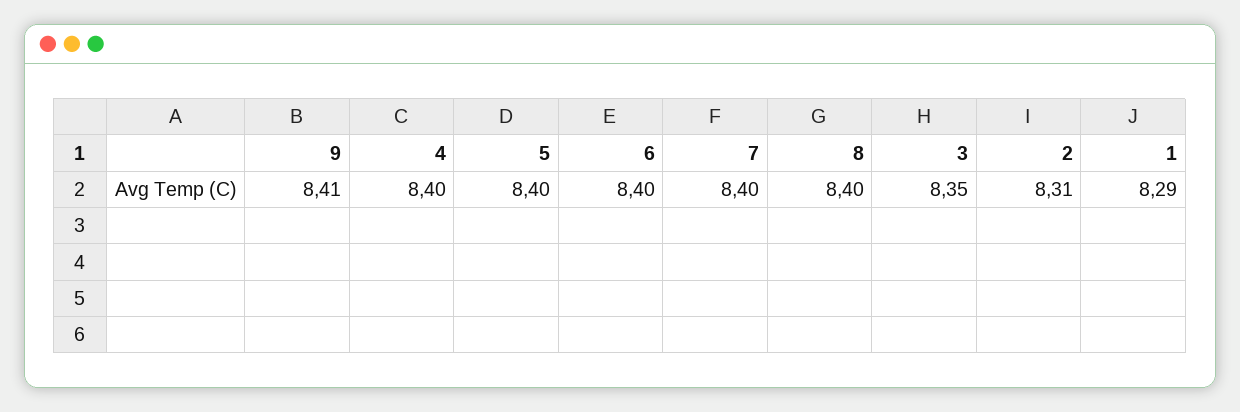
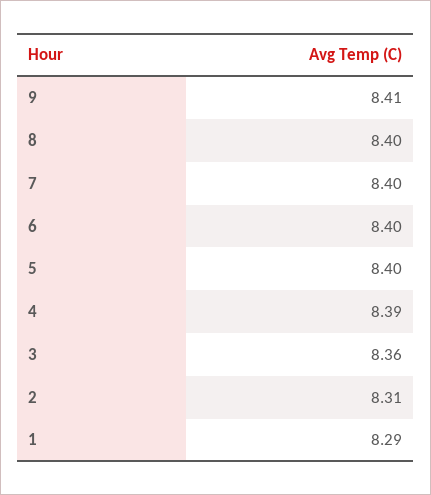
  {
    "9": 8.41,
-   "4": 8.4,
+   "4": 8.39,
    "5": 8.4,
    "6": 8.4,
    "7": 8.4,
    "8": 8.4,
-   "3": 8.35,
+   "3": 8.36,
    "2": 8.31,
    "1": 8.29
  }

